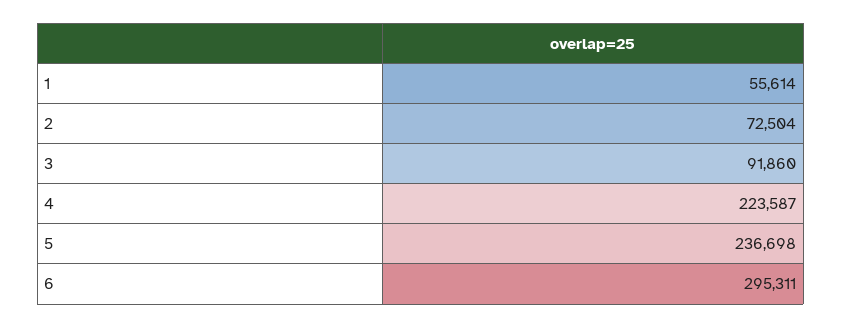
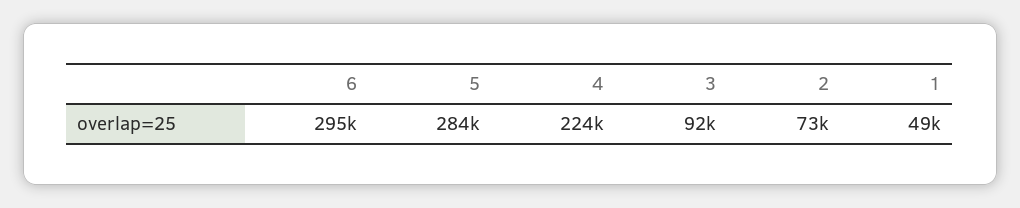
  {
-   "1": 55614,
+   "1": 49000,
    "2": 72504,
    "3": 91860,
    "4": 223587,
-   "5": 236698,
+   "5": 284000,
    "6": 295311
  }

